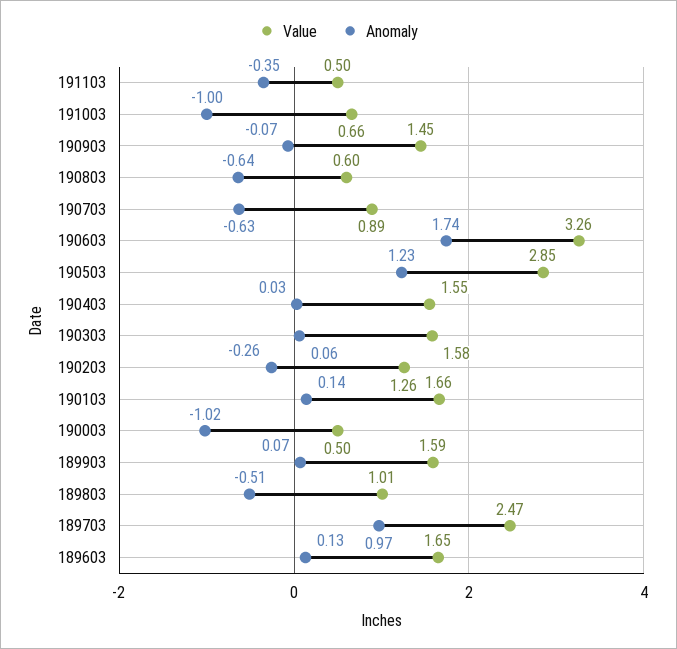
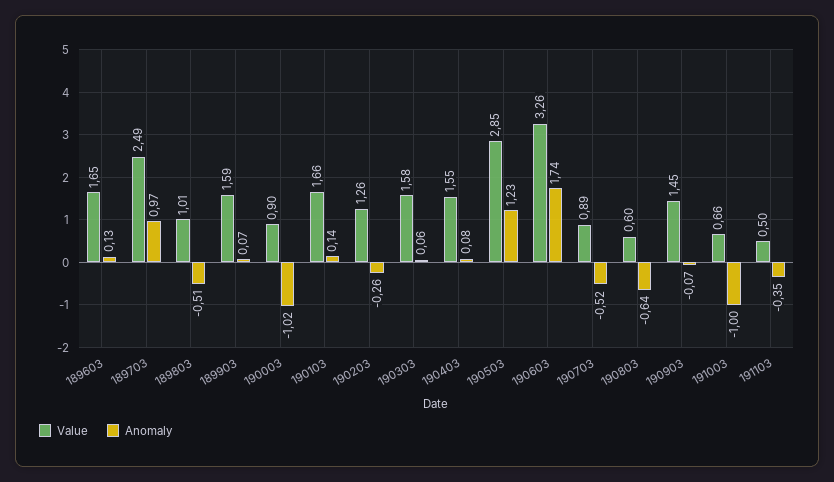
  {
    "Value": {
      "191103": 0.5,
      "191003": 0.66,
      "190903": 1.45,
      "190803": 0.6,
      "190703": 0.89,
      "190603": 3.26,
      "190503": 2.85,
      "190403": 1.55,
      "190303": 1.58,
      "190203": 1.26,
      "190103": 1.66,
-     "190003": 0.5,
+     "190003": 0.9,
      "189903": 1.59,
      "189803": 1.01,
-     "189703": 2.47,
+     "189703": 2.49,
      "189603": 1.65
    },
    "Anomaly": {
      "191103": -0.35,
      "191003": -1,
      "190903": -0.07,
      "190803": -0.64,
-     "190703": -0.63,
+     "190703": -0.52,
      "190603": 1.74,
      "190503": 1.23,
-     "190403": 0.03,
+     "190403": 0.08,
      "190303": 0.06,
      "190203": -0.26,
      "190103": 0.14,
      "190003": -1.02,
      "189903": 0.07,
      "189803": -0.51,
      "189703": 0.97,
      "189603": 0.13
    }
  }

